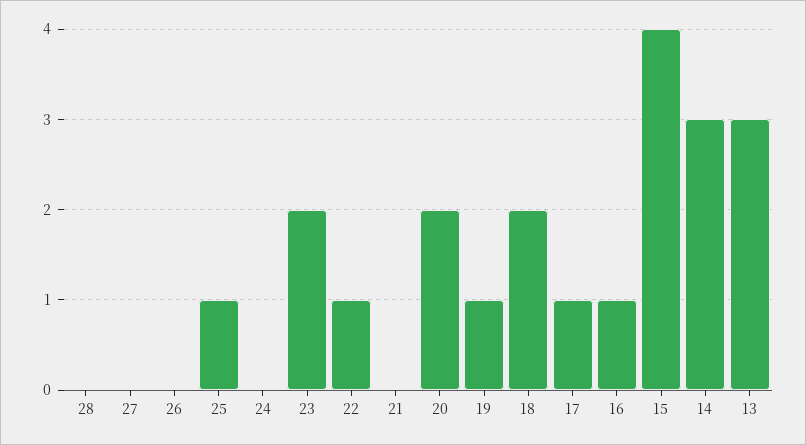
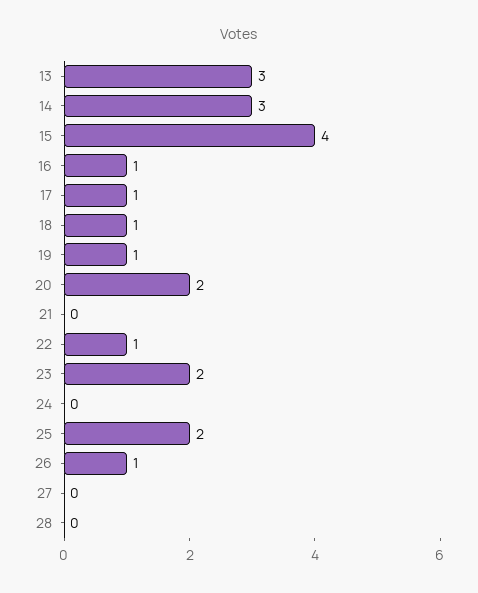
  {
    "28": 0,
    "27": 0,
-   "26": 0,
+   "26": 1,
-   "25": 1,
+   "25": 2,
    "24": 0,
    "23": 2,
    "22": 1,
    "21": 0,
    "20": 2,
    "19": 1,
-   "18": 2,
+   "18": 1,
    "17": 1,
    "16": 1,
    "15": 4,
    "14": 3,
    "13": 3
  }

